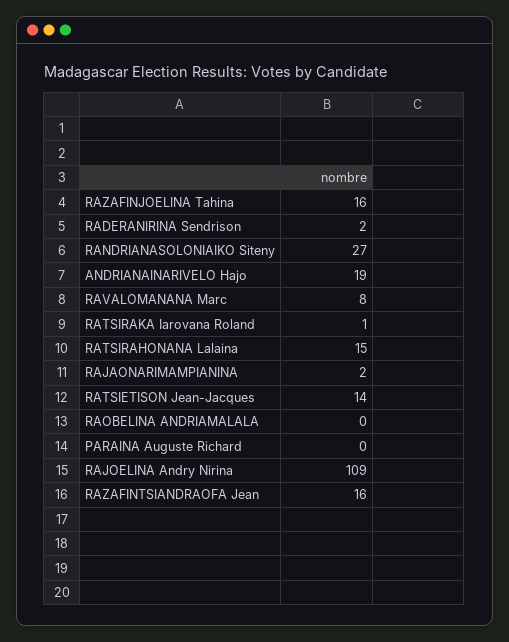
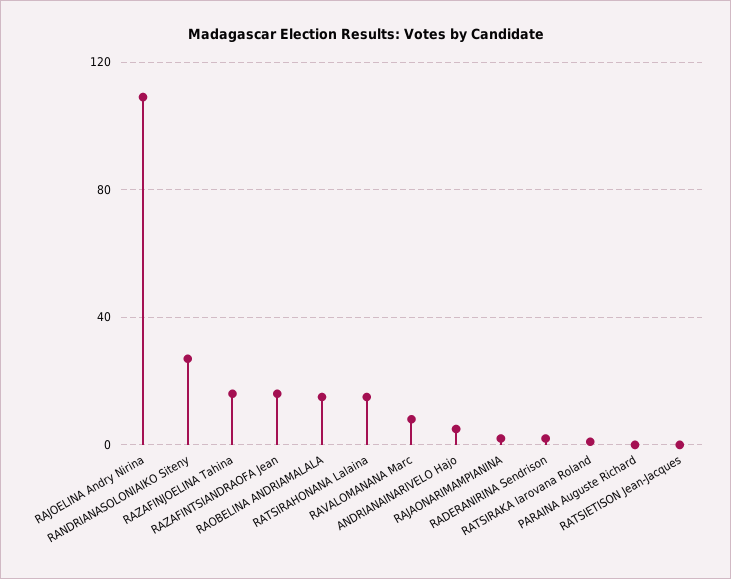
  {
    "RAZAFINJOELINA Tahina": 16,
    "RADERANIRINA Sendrison": 2,
    "RANDRIANASOLONIAIKO Siteny": 27,
-   "ANDRIANAINARIVELO Hajo": 19,
+   "ANDRIANAINARIVELO Hajo": 5,
    "RAVALOMANANA Marc": 8,
    "RATSIRAKA Iarovana Roland": 1,
    "RATSIRAHONANA Lalaina": 15,
    "RAJAONARIMAMPIANINA": 2,
-   "RATSIETISON Jean-Jacques": 14,
+   "RATSIETISON Jean-Jacques": 0,
-   "RAOBELINA ANDRIAMALALA": 0,
+   "RAOBELINA ANDRIAMALALA": 15,
    "PARAINA Auguste Richard": 0,
    "RAJOELINA Andry Nirina": 109,
    "RAZAFINTSIANDRAOFA Jean": 16
  }

